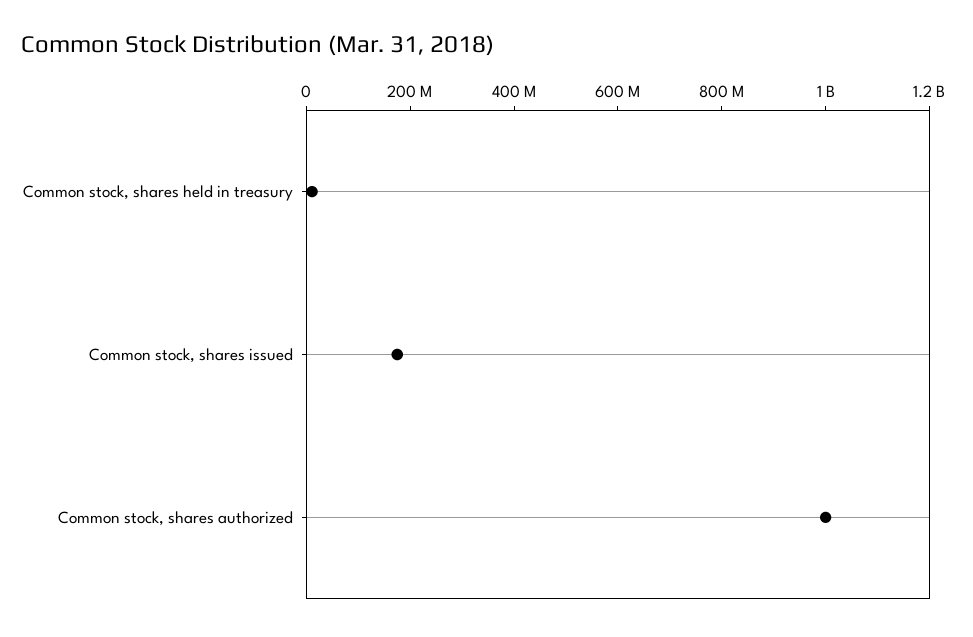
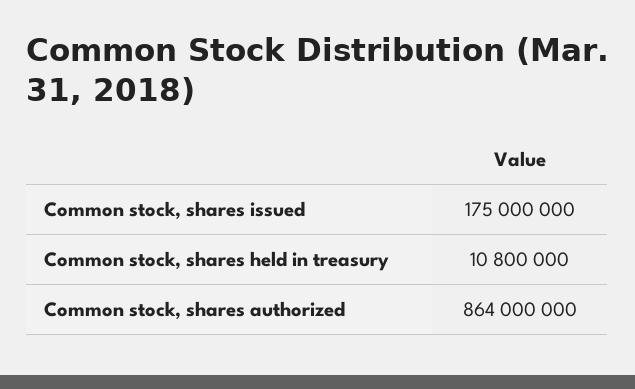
  {
    "Common stock, shares held in treasury": 10800000,
    "Common stock, shares issued": 175000000,
-   "Common stock, shares authorized": 1000000000
+   "Common stock, shares authorized": 864000000
  }

